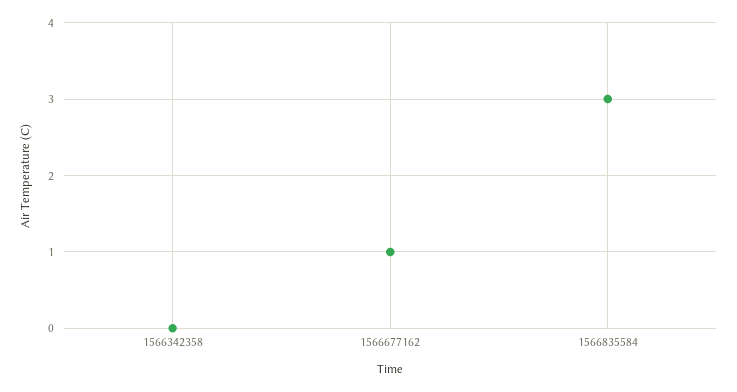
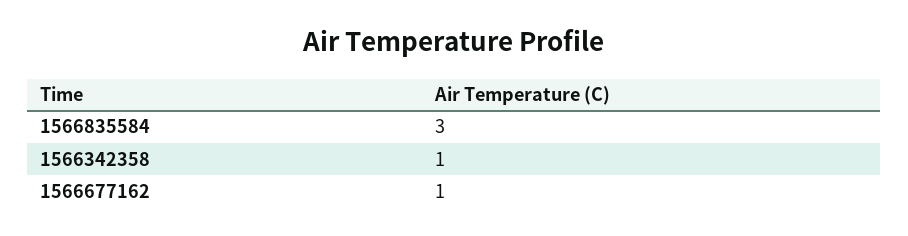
  {
-   "1566342358": 0,
+   "1566342358": 1,
    "1566677162": 1,
    "1566835584": 3
  }

